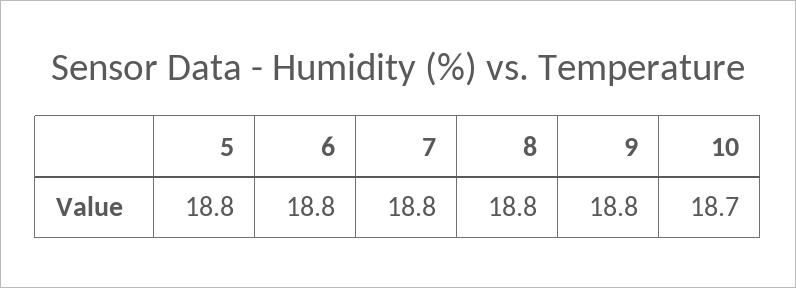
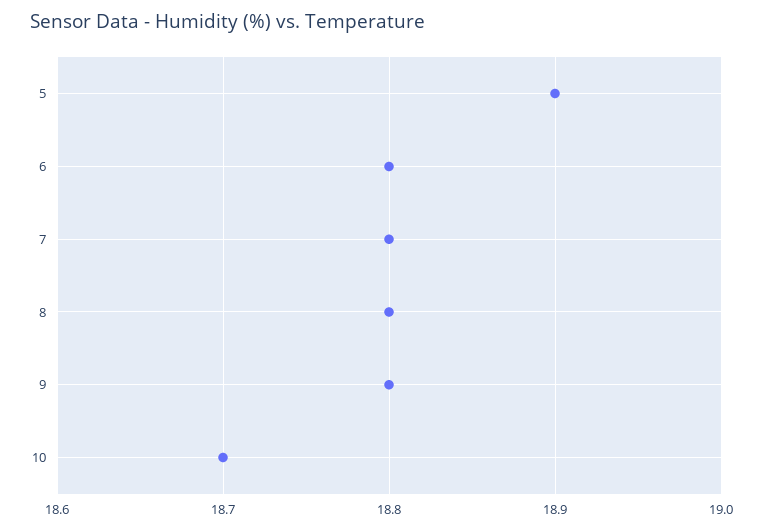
  {
-   "5": 18.8,
+   "5": 18.9,
    "6": 18.8,
    "7": 18.8,
    "8": 18.8,
    "9": 18.8,
    "10": 18.7
  }

